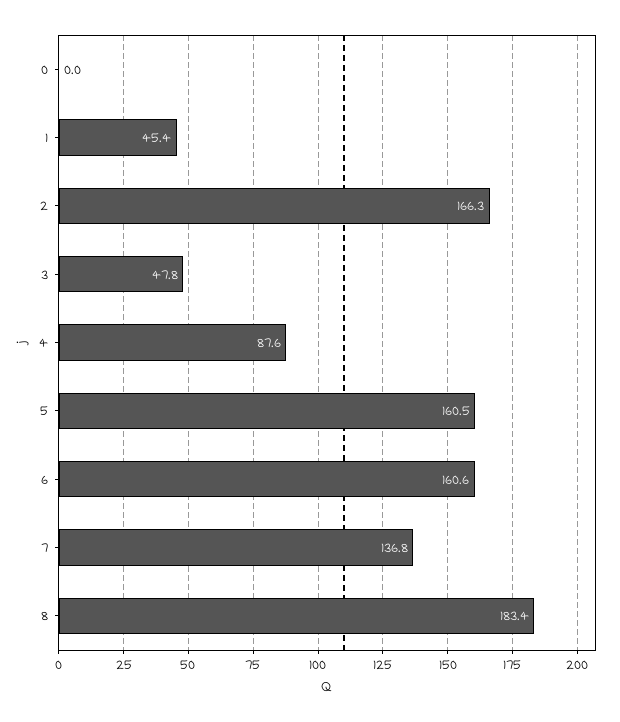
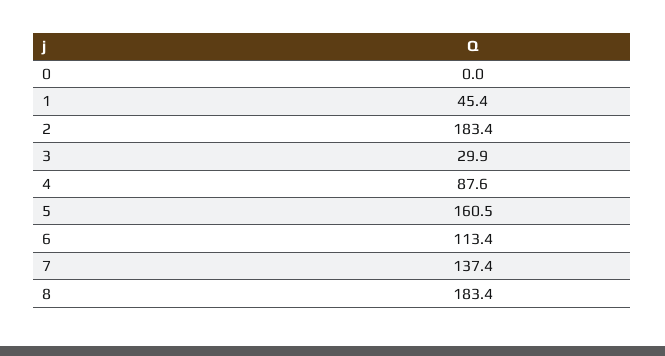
  {
    "0": 0,
    "1": 45.4,
-   "2": 166.3,
+   "2": 183.4,
-   "3": 47.8,
+   "3": 29.9,
    "4": 87.6,
    "5": 160.5,
-   "6": 160.6,
+   "6": 113.4,
-   "7": 136.8,
+   "7": 137.4,
    "8": 183.4
  }

